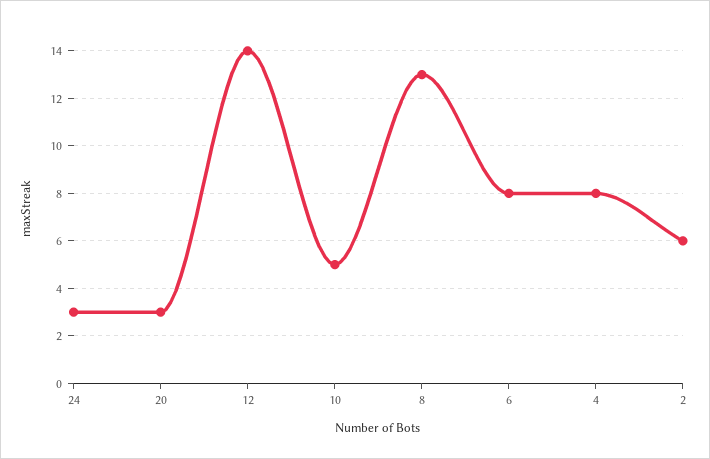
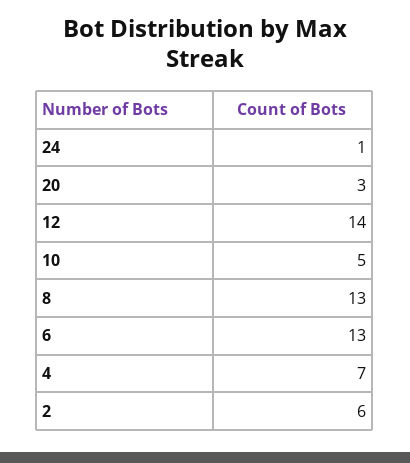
  {
-   "24": 3,
+   "24": 1,
    "20": 3,
    "12": 14,
    "10": 5,
    "8": 13,
-   "6": 8,
+   "6": 13,
-   "4": 8,
+   "4": 7,
    "2": 6
  }

